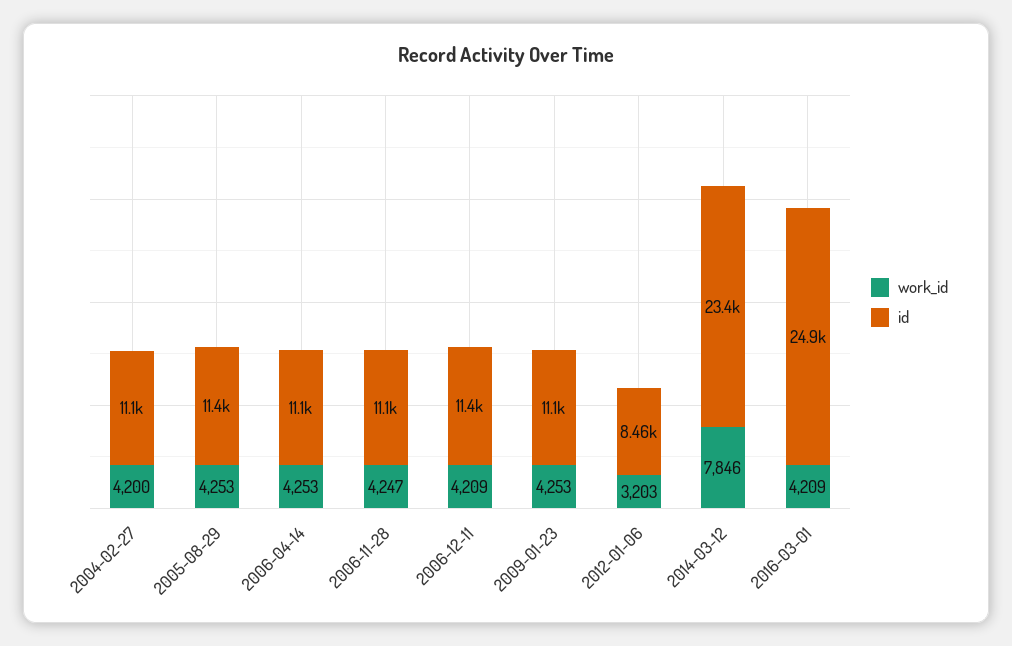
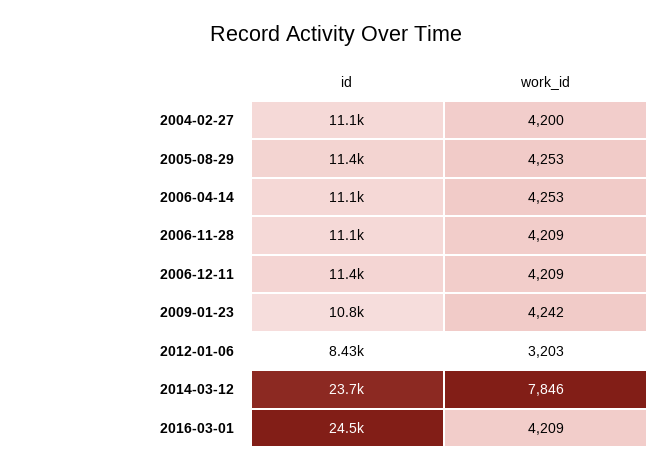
  {
    "work_id": {
      "2004-02-27": 4200,
      "2005-08-29": 4253,
      "2006-04-14": 4253,
-     "2006-11-28": 4247,
+     "2006-11-28": 4209,
      "2006-12-11": 4209,
-     "2009-01-23": 4253,
+     "2009-01-23": 4242,
      "2012-01-06": 3203,
      "2014-03-12": 7846,
      "2016-03-01": 4209
    },
    "id": {
      "2004-02-27": 11100,
      "2005-08-29": 11400,
      "2006-04-14": 11100,
      "2006-11-28": 11100,
      "2006-12-11": 11400,
-     "2009-01-23": 11100,
+     "2009-01-23": 10800,
-     "2012-01-06": 8460,
+     "2012-01-06": 8430,
-     "2014-03-12": 23400,
+     "2014-03-12": 23700,
-     "2016-03-01": 24900
+     "2016-03-01": 24500
    }
  }

